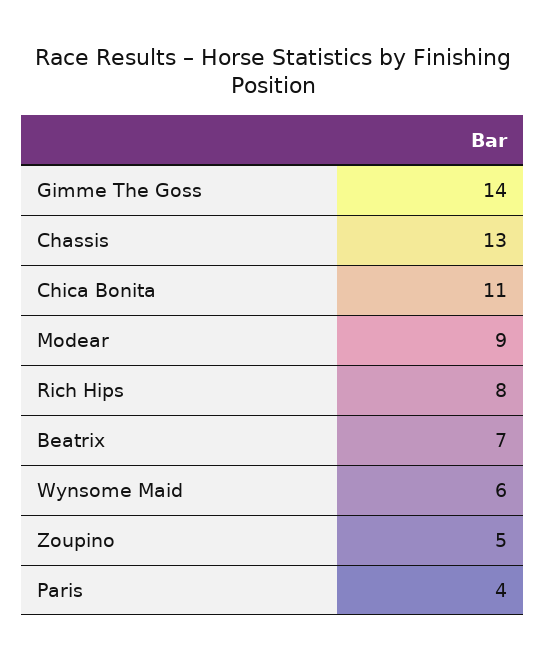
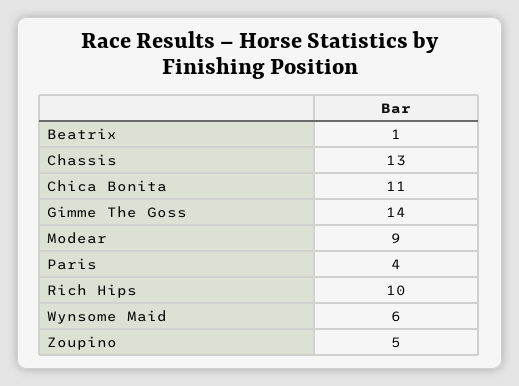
  {
    "Gimme The Goss": 14,
    "Chassis": 13,
    "Chica Bonita": 11,
    "Modear": 9,
-   "Rich Hips": 8,
+   "Rich Hips": 10,
-   "Beatrix": 7,
+   "Beatrix": 1,
    "Wynsome Maid": 6,
    "Zoupino": 5,
    "Paris": 4
  }

